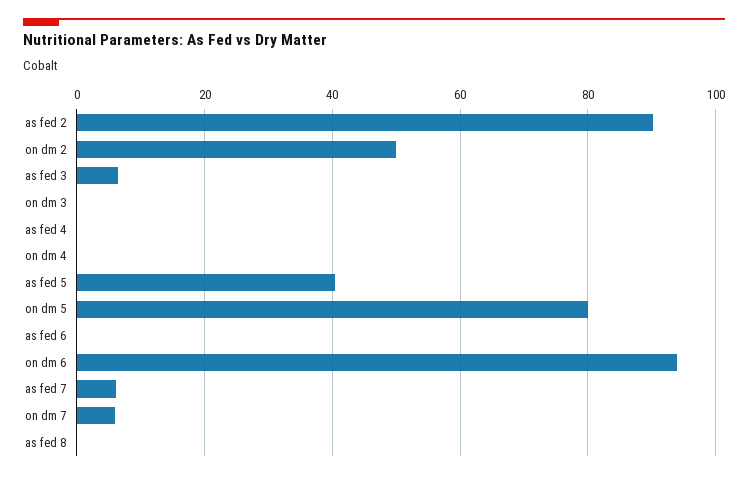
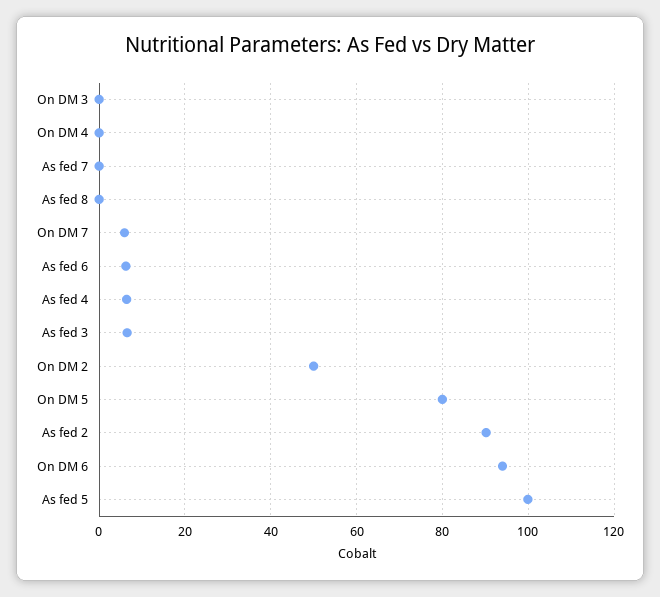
  {
    "as fed 2": 90,
    "on dm 2": 50,
    "as fed 3": 6,
    "on dm 3": 0,
-   "as fed 4": 0,
+   "as fed 4": 6,
    "on dm 4": 0,
-   "as fed 5": 40,
+   "as fed 5": 100,
    "on dm 5": 80,
-   "as fed 6": 0,
+   "as fed 6": 6,
    "on dm 6": 94,
-   "as fed 7": 6,
+   "as fed 7": 0,
    "on dm 7": 6,
    "as fed 8": 0
  }

